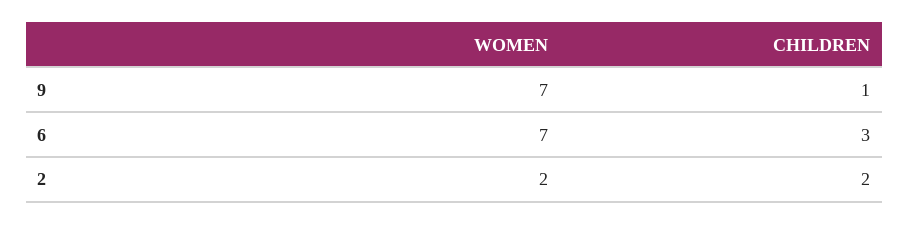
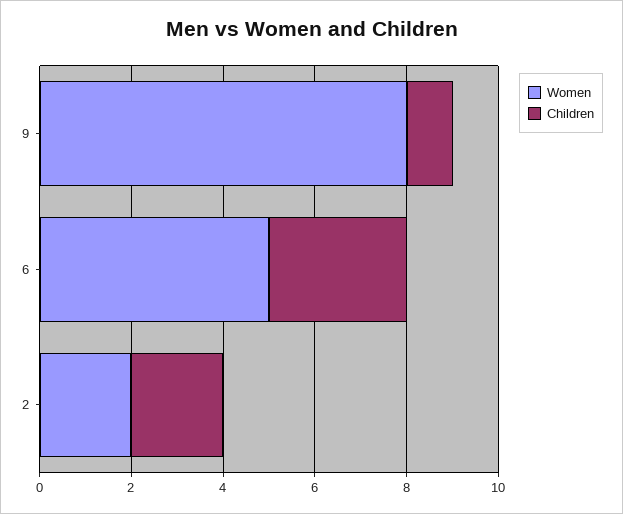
  {
    "WOMEN": {
-     "9": 7,
+     "9": 8,
-     "6": 7,
+     "6": 5,
      "2": 2
    },
    "CHILDREN": {
      "9": 1,
      "6": 3,
      "2": 2
    }
  }

